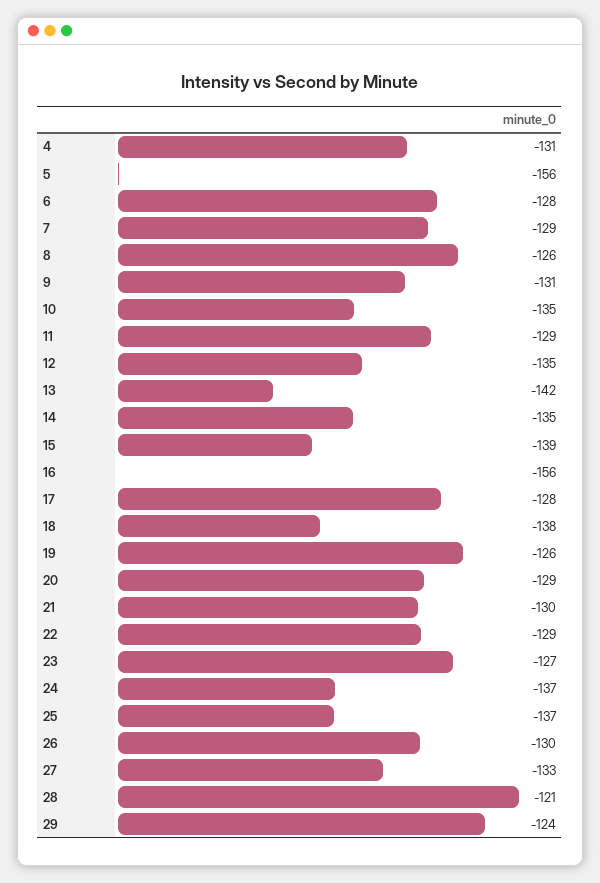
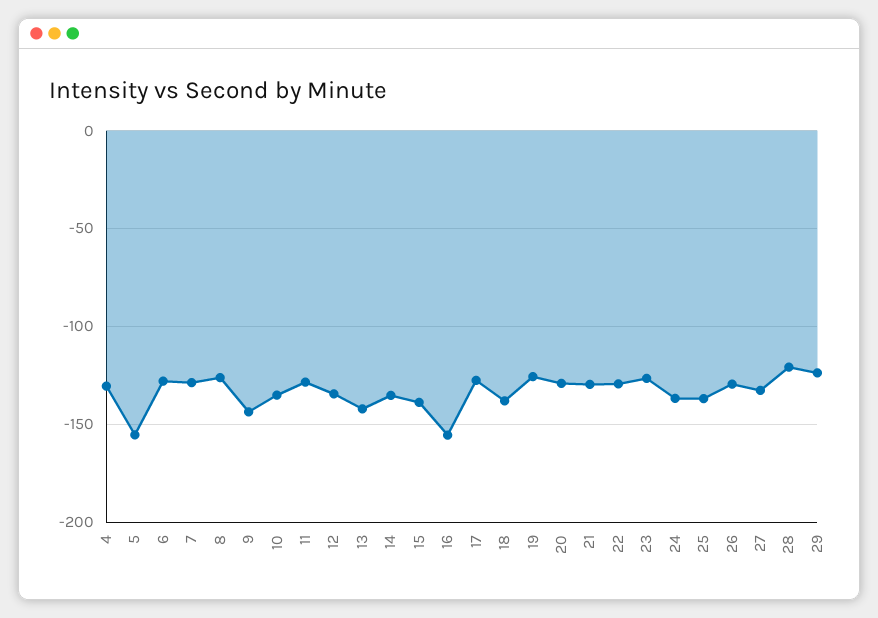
  {
    "4": -131,
    "5": -156,
    "6": -128,
    "7": -129,
    "8": -126,
-   "9": -131,
+   "9": -145,
    "10": -135,
    "11": -129,
    "12": -135,
    "13": -142,
    "14": -135,
    "15": -139,
    "16": -156,
    "17": -128,
    "18": -138,
    "19": -126,
    "20": -129,
    "21": -130,
    "22": -129,
    "23": -127,
    "24": -137,
    "25": -137,
    "26": -130,
    "27": -133,
    "28": -121,
    "29": -124
  }

